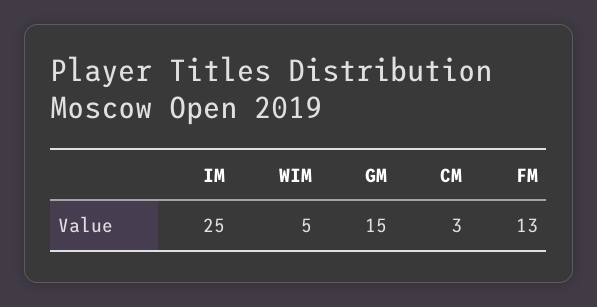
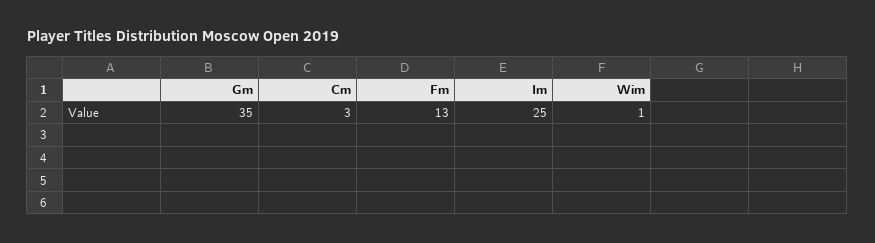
  {
    "IM": 25,
-   "WIM": 5,
+   "WIM": 1,
-   "GM": 15,
+   "GM": 35,
    "CM": 3,
    "FM": 13
  }

